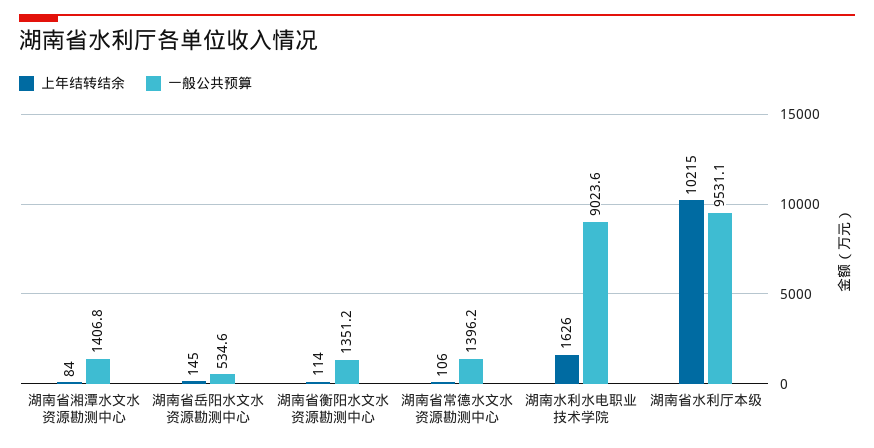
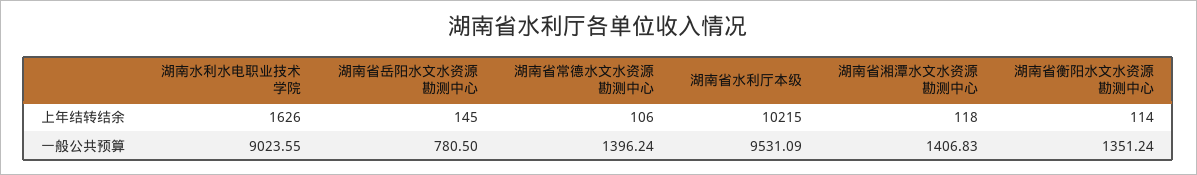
  {
    "上年结转结余": {
-     "湖南省湘潭水文水资源勘测中心": 84,
+     "湖南省湘潭水文水资源勘测中心": 118,
      "湖南省岳阳水文水资源勘测中心": 145,
      "湖南省衡阳水文水资源勘测中心": 114,
      "湖南省常德水文水资源勘测中心": 106,
      "湖南水利水电职业技术学院": 1626,
      "湖南省水利厅本级": 10215
    },
    "一般公共预算": {
      "湖南省湘潭水文水资源勘测中心": 1406.83,
-     "湖南省岳阳水文水资源勘测中心": 534.6,
+     "湖南省岳阳水文水资源勘测中心": 780.5,
      "湖南省衡阳水文水资源勘测中心": 1351.24,
      "湖南省常德水文水资源勘测中心": 1396.24,
      "湖南水利水电职业技术学院": 9023.55,
      "湖南省水利厅本级": 9531.09
    }
  }

